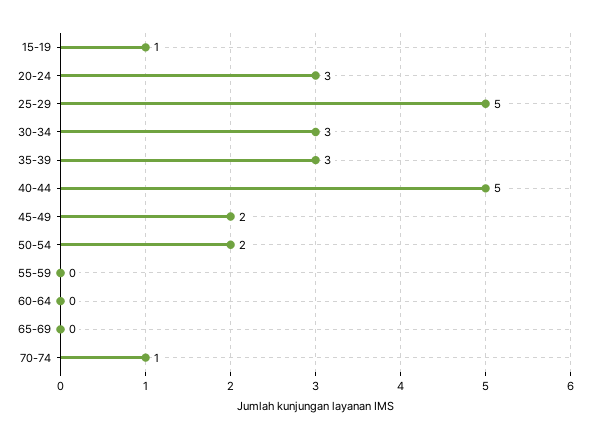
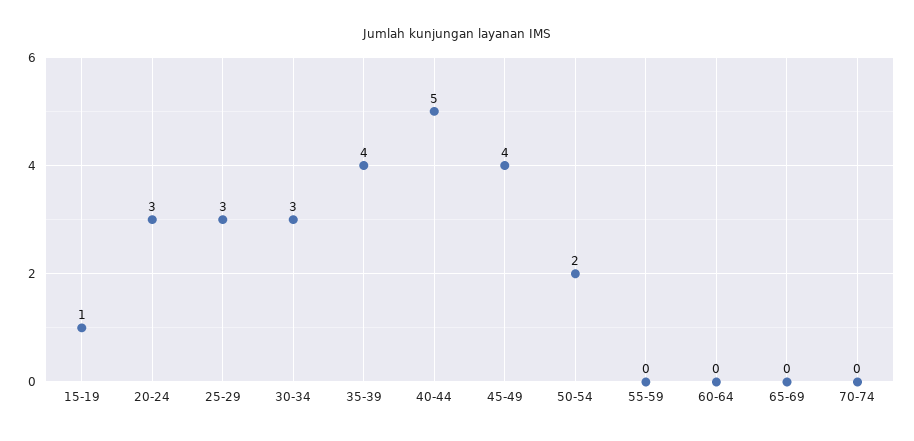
  {
    "15-19": 1,
    "20-24": 3,
-   "25-29": 5,
+   "25-29": 3,
    "30-34": 3,
-   "35-39": 3,
+   "35-39": 4,
    "40-44": 5,
-   "45-49": 2,
+   "45-49": 4,
    "50-54": 2,
    "55-59": 0,
    "60-64": 0,
    "65-69": 0,
-   "70-74": 1
+   "70-74": 0
  }

